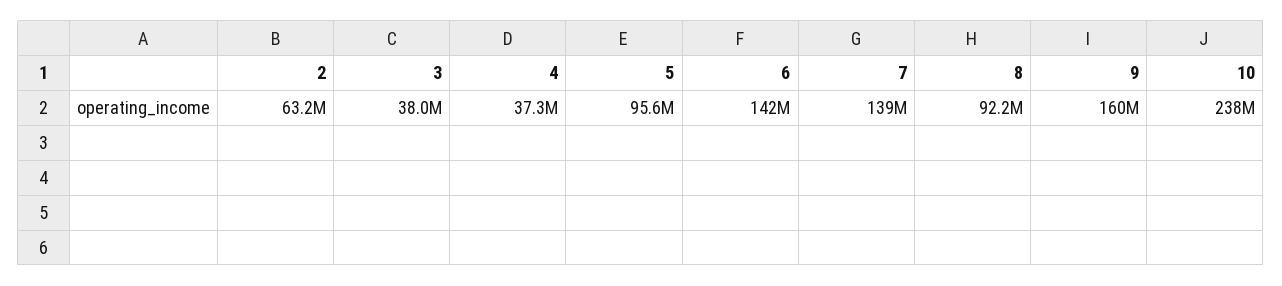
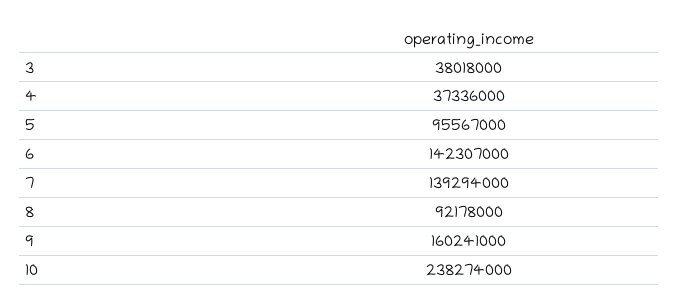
  {
-   "2": 63200000,
    "3": 38018000,
    "4": 37336000,
    "5": 95567000,
    "6": 142307000,
    "7": 139294000,
    "8": 92178000,
    "9": 160241000,
    "10": 238274000
  }

